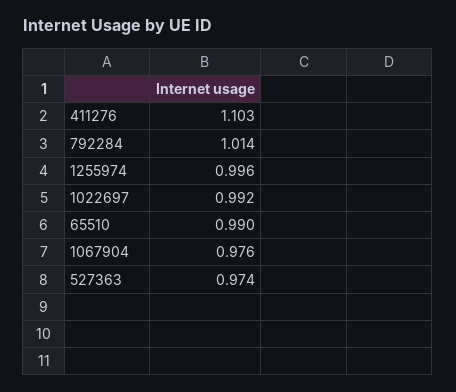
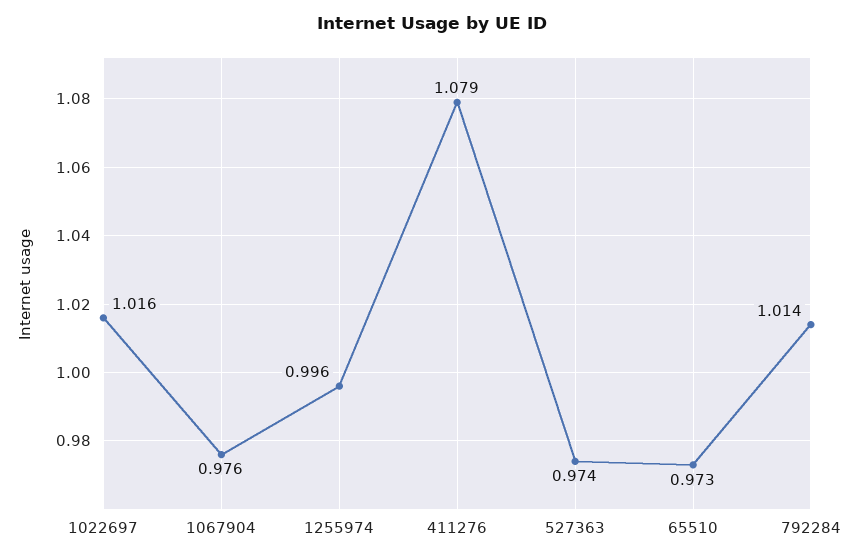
  {
-   "411276": 1.103,
+   "411276": 1.079,
    "792284": 1.014,
    "1255974": 0.996,
-   "1022697": 0.992,
+   "1022697": 1.016,
-   "65510": 0.99,
+   "65510": 0.973,
    "1067904": 0.976,
    "527363": 0.974
  }

